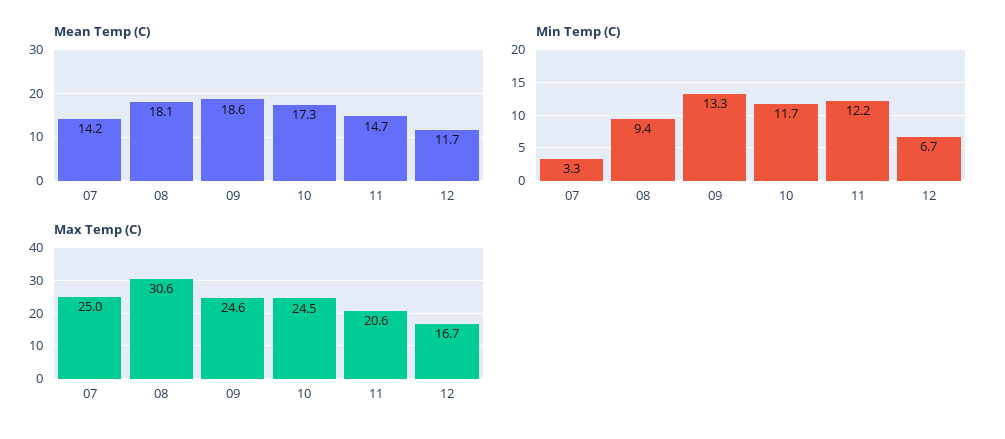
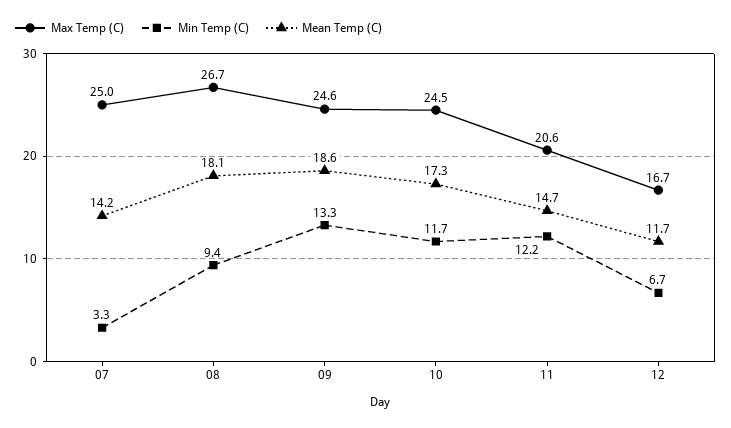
  {
    "Mean Temp (C)": {
      "07": 14.2,
      "08": 18.1,
      "09": 18.6,
      "10": 17.3,
      "11": 14.7,
      "12": 11.7
    },
    "Min Temp (C)": {
      "07": 3.3,
      "08": 9.4,
      "09": 13.3,
      "10": 11.7,
      "11": 12.2,
      "12": 6.7
    },
    "Max Temp (C)": {
      "07": 25,
-     "08": 30.6,
+     "08": 26.7,
      "09": 24.6,
      "10": 24.5,
      "11": 20.6,
      "12": 16.7
    }
  }

